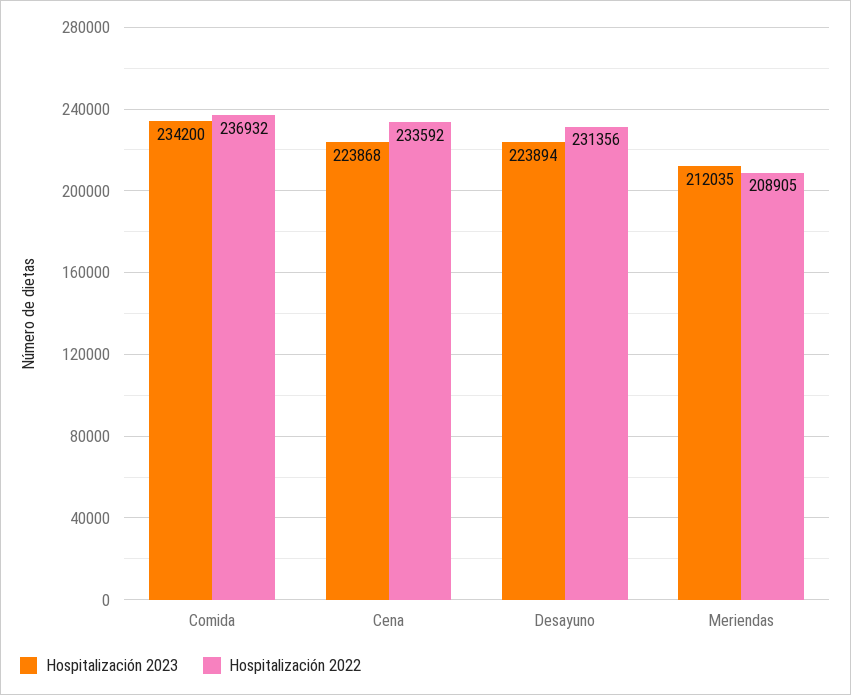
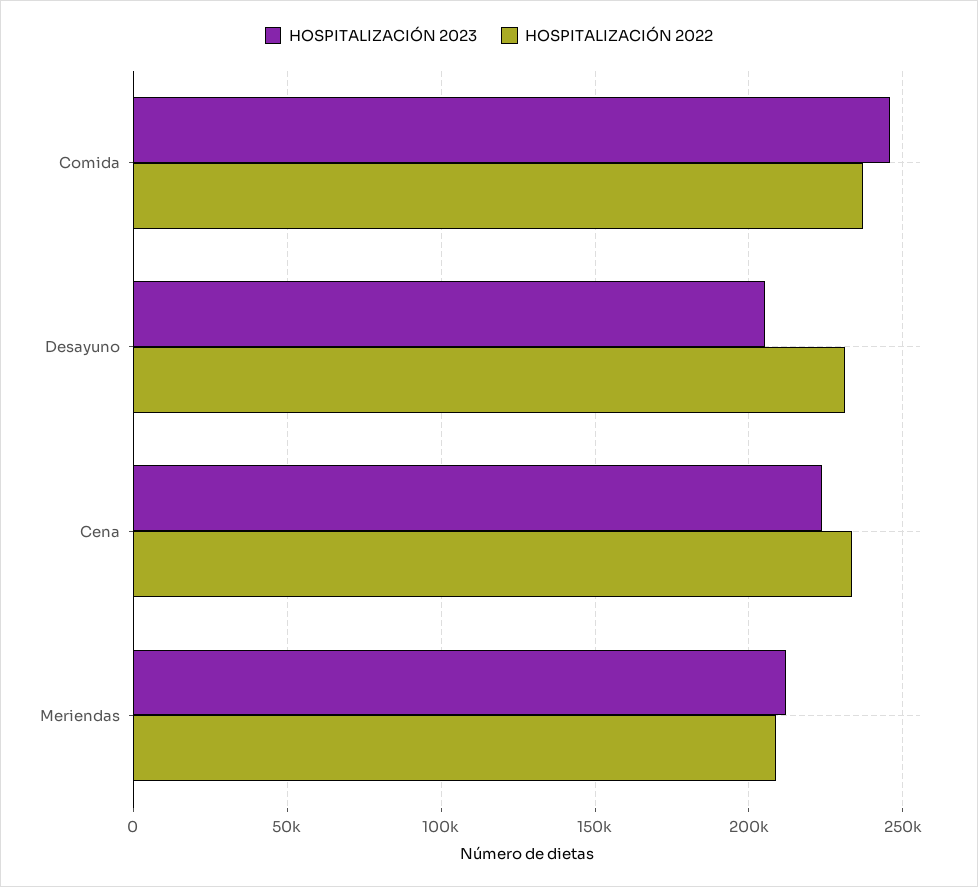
  {
    "Hospitalización 2023": {
-     "Comida": 234200,
+     "Comida": 245000,
      "Cena": 223868,
-     "Desayuno": 223894,
+     "Desayuno": 205000,
      "Meriendas": 212035
    },
    "Hospitalización 2022": {
      "Comida": 236932,
      "Cena": 233592,
      "Desayuno": 231356,
      "Meriendas": 208905
    }
  }

